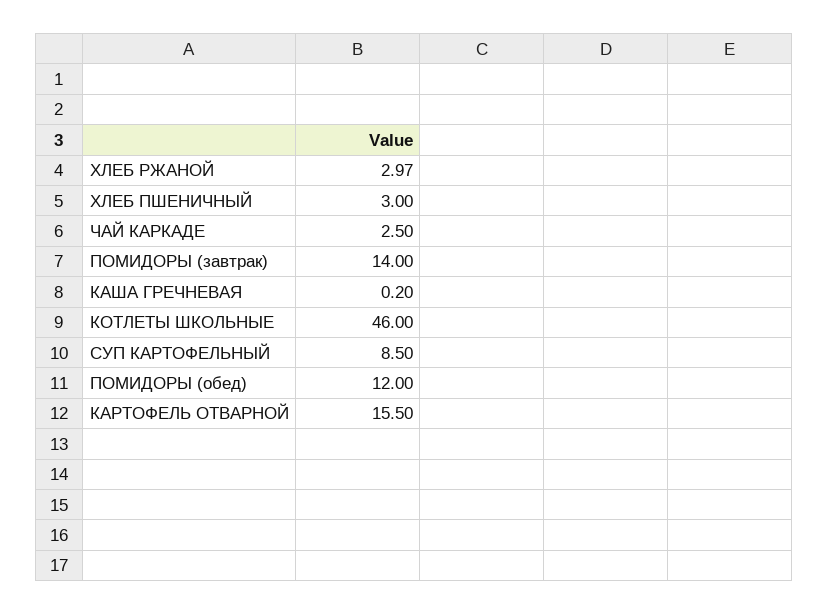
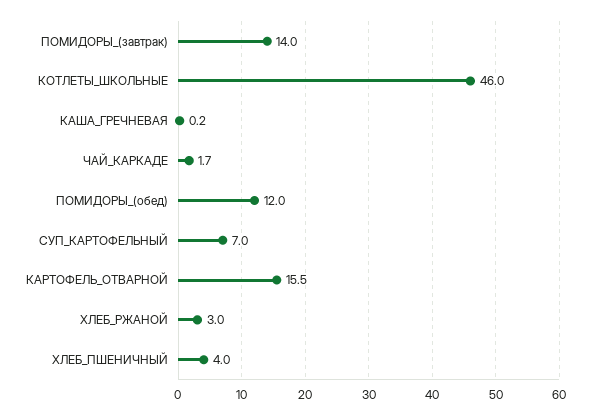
  {
    "ХЛЕБ РЖАНОЙ": 2.97,
-   "ХЛЕБ ПШЕНИЧНЫЙ": 3,
+   "ХЛЕБ ПШЕНИЧНЫЙ": 4,
-   "ЧАЙ КАРКАДЕ": 2.5,
+   "ЧАЙ КАРКАДЕ": 1.7,
    "ПОМИДОРЫ (завтрак)": 14,
    "КАША ГРЕЧНЕВАЯ": 0.2,
    "КОТЛЕТЫ ШКОЛЬНЫЕ": 46,
-   "СУП КАРТОФЕЛЬНЫЙ": 8.5,
+   "СУП КАРТОФЕЛЬНЫЙ": 7,
    "ПОМИДОРЫ (обед)": 12,
    "КАРТОФЕЛЬ ОТВАРНОЙ": 15.5
  }

